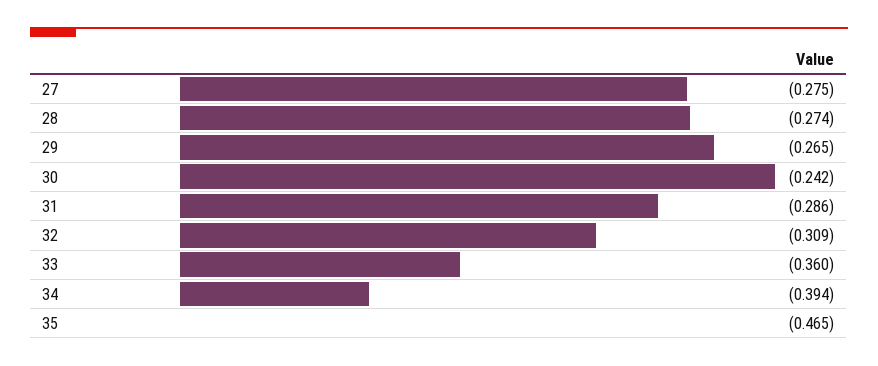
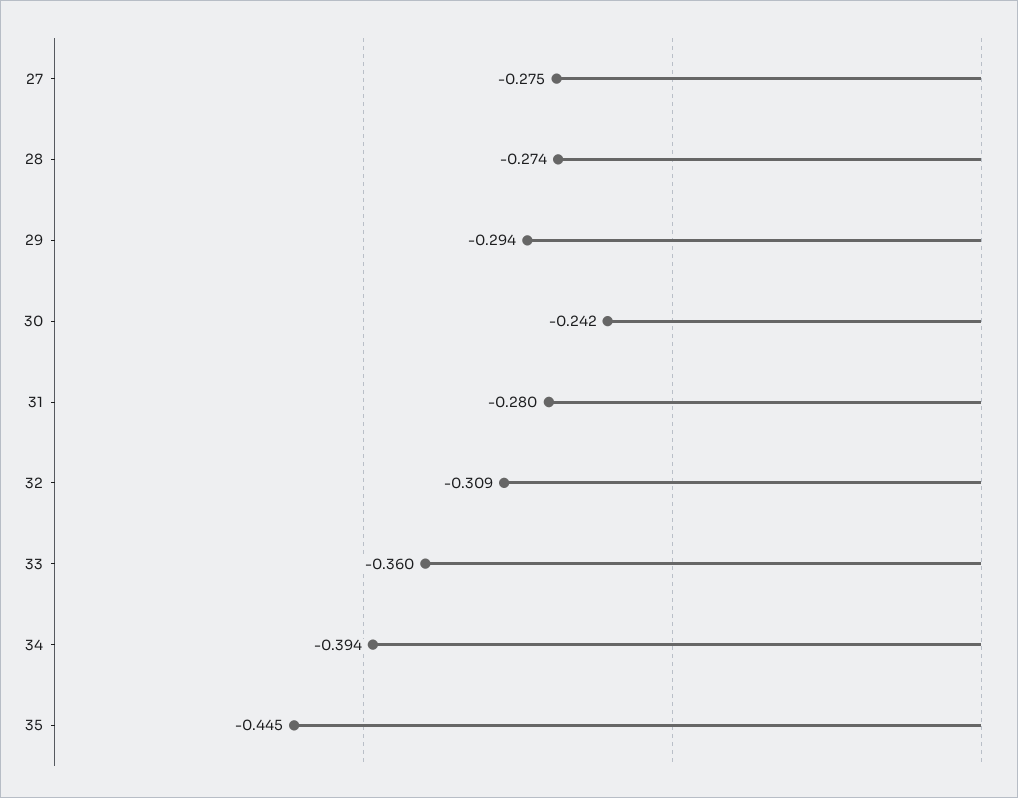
  {
    "27": -0.275,
    "28": -0.274,
-   "29": -0.265,
+   "29": -0.294,
    "30": -0.242,
-   "31": -0.286,
+   "31": -0.28,
    "32": -0.309,
    "33": -0.36,
    "34": -0.394,
-   "35": -0.465
+   "35": -0.445
  }

